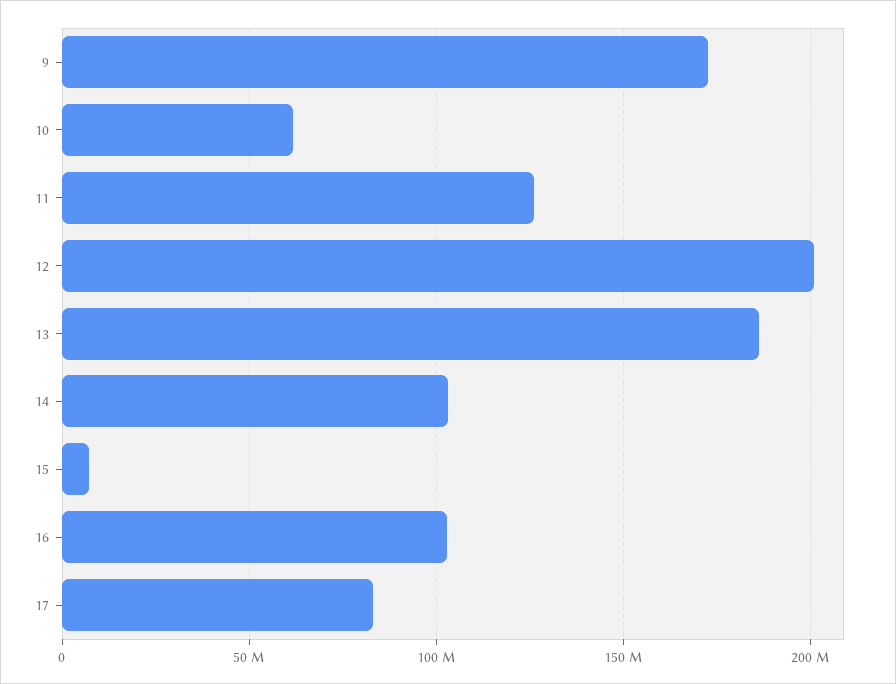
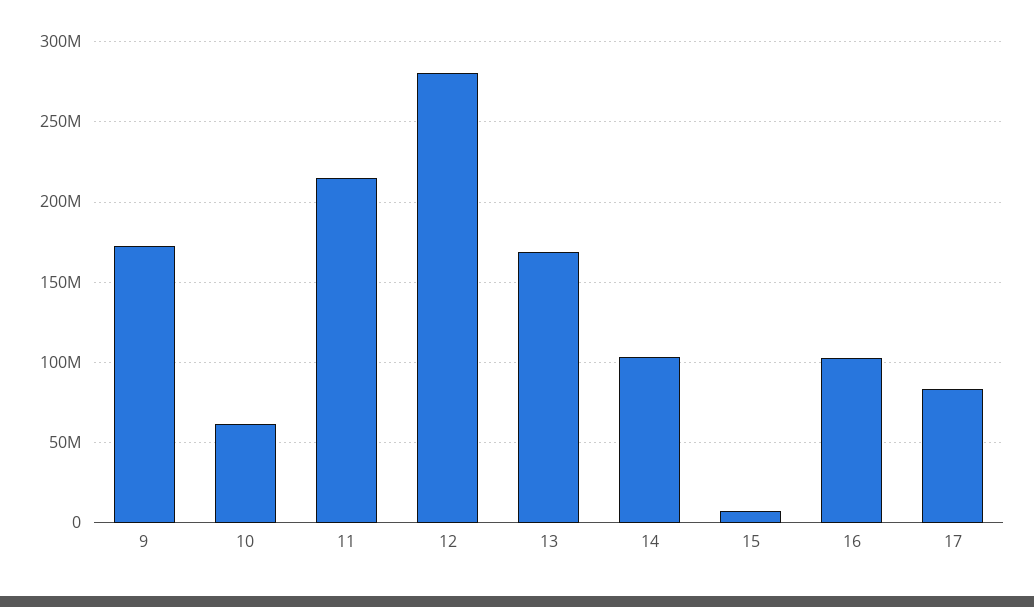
  {
    "9": 175000000,
    "10": 60000000,
-   "11": 125000000,
+   "11": 215000000,
-   "12": 200000000,
+   "12": 280000000,
-   "13": 185000000,
+   "13": 170000000,
    "14": 105000000,
    "15": 5000000,
    "16": 105000000,
    "17": 85000000
  }

